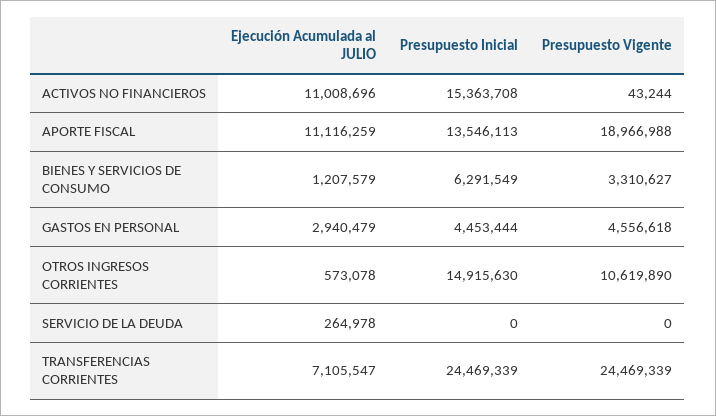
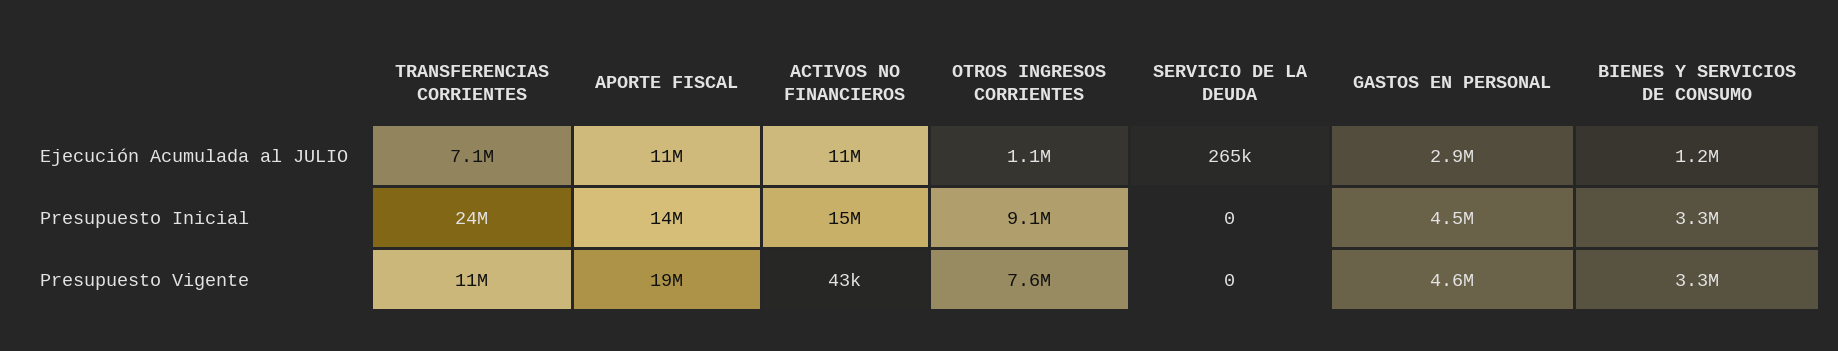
  {
    "Ejecución Acumulada al JULIO": {
      "ACTIVOS NO FINANCIEROS": 11008696,
      "APORTE FISCAL": 11116259,
      "BIENES Y SERVICIOS DE CONSUMO": 1207579,
      "GASTOS EN PERSONAL": 2940479,
-     "OTROS INGRESOS CORRIENTES": 573078,
+     "OTROS INGRESOS CORRIENTES": 1100000,
      "SERVICIO DE LA DEUDA": 264978,
      "TRANSFERENCIAS CORRIENTES": 7105547
    },
    "Presupuesto Inicial": {
      "ACTIVOS NO FINANCIEROS": 15363708,
      "APORTE FISCAL": 13546113,
-     "BIENES Y SERVICIOS DE CONSUMO": 6291549,
+     "BIENES Y SERVICIOS DE CONSUMO": 3300000,
      "GASTOS EN PERSONAL": 4453444,
-     "OTROS INGRESOS CORRIENTES": 14915630,
+     "OTROS INGRESOS CORRIENTES": 9100000,
      "SERVICIO DE LA DEUDA": 0,
      "TRANSFERENCIAS CORRIENTES": 24469339
    },
    "Presupuesto Vigente": {
      "ACTIVOS NO FINANCIEROS": 43244,
      "APORTE FISCAL": 18966988,
      "BIENES Y SERVICIOS DE CONSUMO": 3310627,
      "GASTOS EN PERSONAL": 4556618,
-     "OTROS INGRESOS CORRIENTES": 10619890,
+     "OTROS INGRESOS CORRIENTES": 7600000,
      "SERVICIO DE LA DEUDA": 0,
-     "TRANSFERENCIAS CORRIENTES": 24469339
+     "TRANSFERENCIAS CORRIENTES": 11000000
    }
  }

